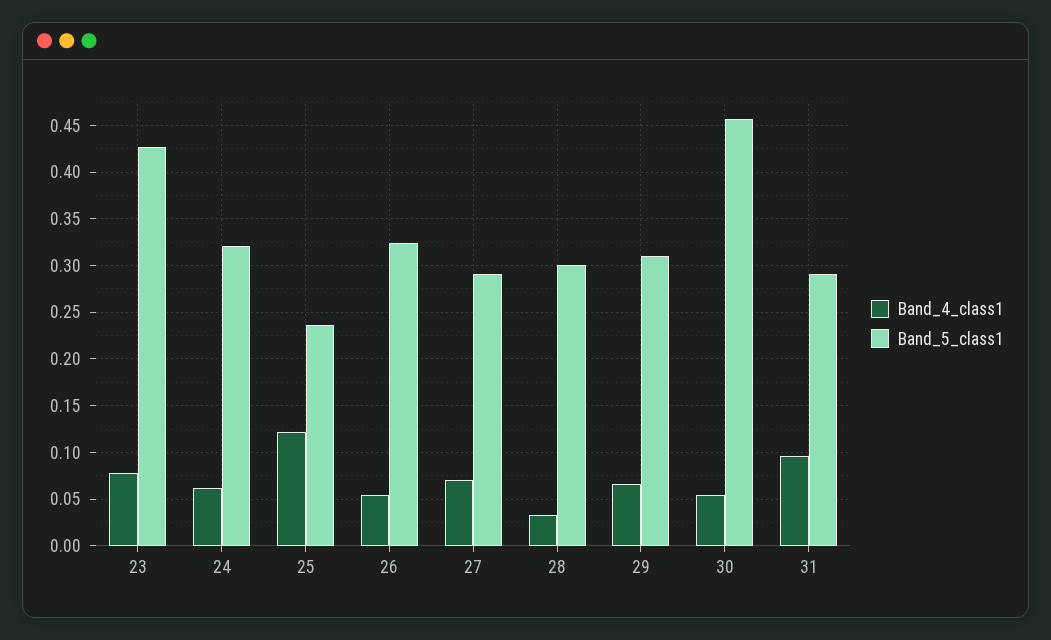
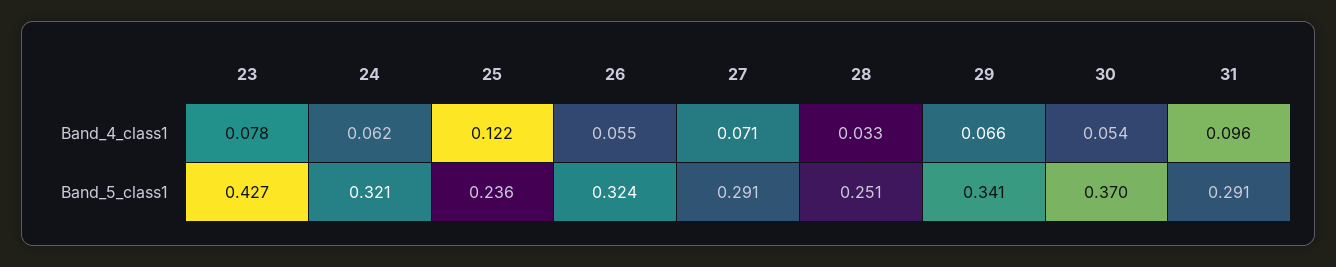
  {
    "Band_4_class1": {
      "23": 0.078,
      "24": 0.062,
      "25": 0.122,
      "26": 0.055,
      "27": 0.071,
      "28": 0.033,
      "29": 0.066,
      "30": 0.054,
      "31": 0.096
    },
    "Band_5_class1": {
      "23": 0.427,
      "24": 0.321,
      "25": 0.236,
      "26": 0.324,
      "27": 0.291,
-     "28": 0.3,
+     "28": 0.251,
-     "29": 0.31,
+     "29": 0.341,
-     "30": 0.46,
+     "30": 0.37,
      "31": 0.291
    }
  }

